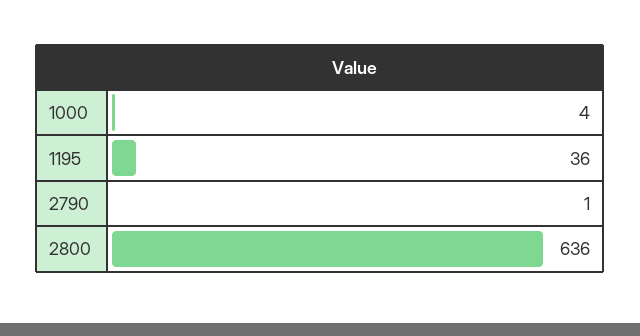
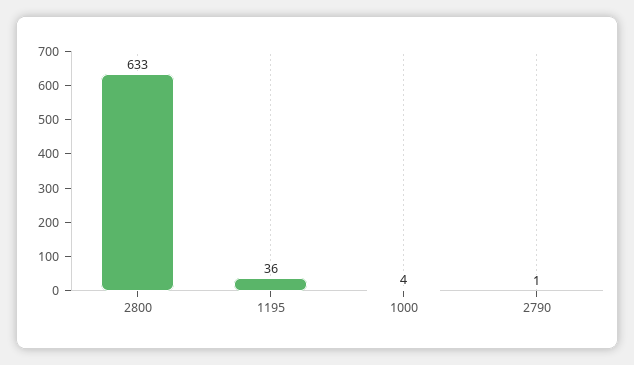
  {
    "1000": 4,
    "1195": 36,
    "2790": 1,
-   "2800": 636
+   "2800": 633
  }

